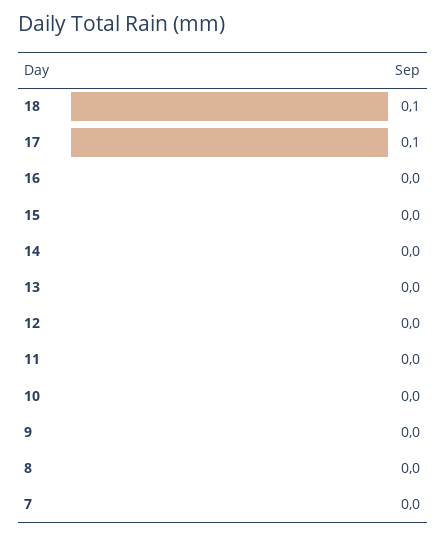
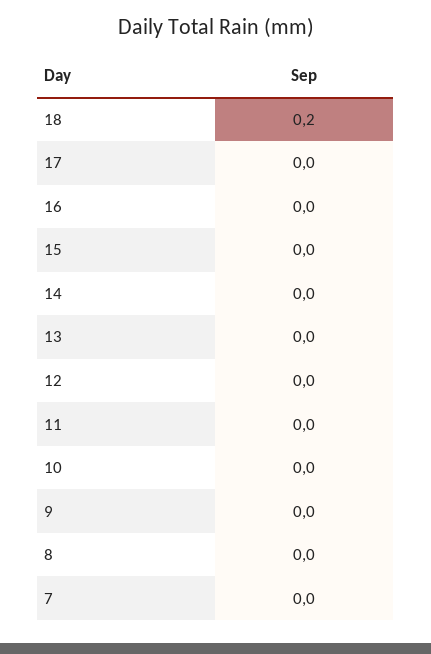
  {
-   "18": 0.1,
+   "18": 0.2,
-   "17": 0.1,
+   "17": 0,
    "16": 0,
    "15": 0,
    "14": 0,
    "13": 0,
    "12": 0,
    "11": 0,
    "10": 0,
    "9": 0,
    "8": 0,
    "7": 0
  }

